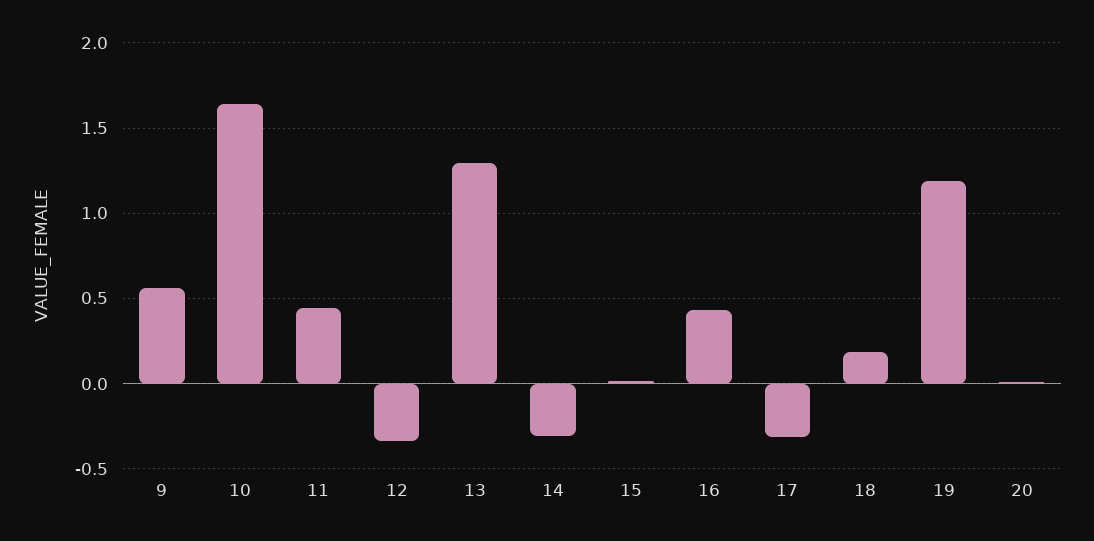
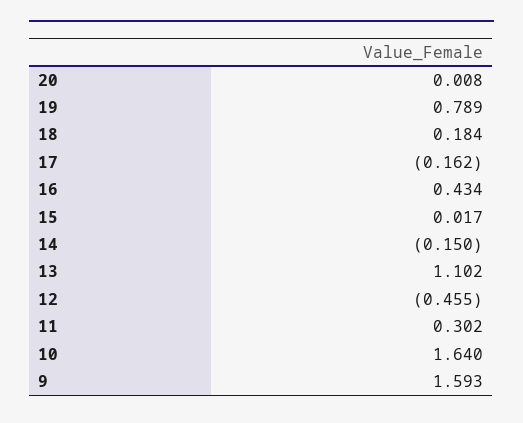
  {
-   "9": 0.55,
+   "9": 1.593,
    "10": 1.64,
-   "11": 0.45,
+   "11": 0.302,
-   "12": -0.35,
+   "12": -0.455,
-   "13": 1.3,
+   "13": 1.102,
-   "14": -0.3,
+   "14": -0.15,
    "15": 0.017,
    "16": 0.434,
-   "17": -0.3,
+   "17": -0.162,
    "18": 0.184,
-   "19": 1.2,
+   "19": 0.789,
    "20": 0.008
  }

